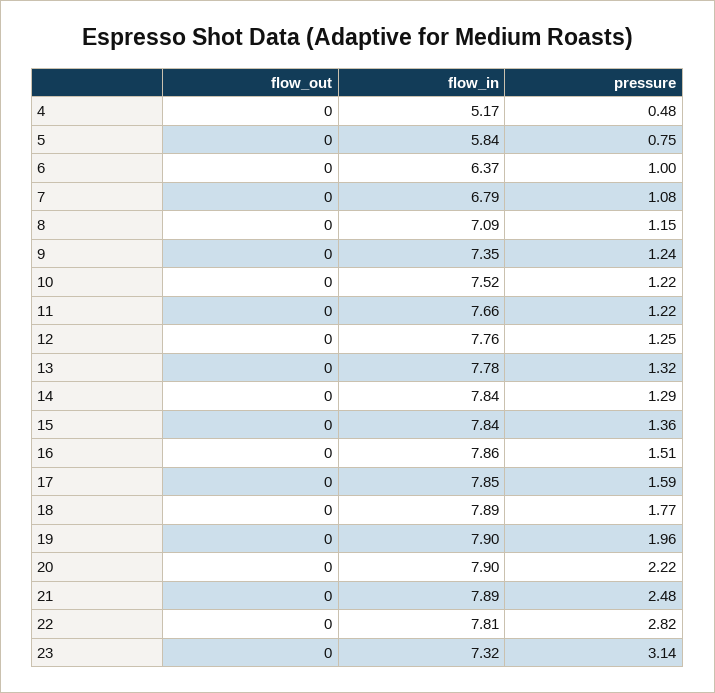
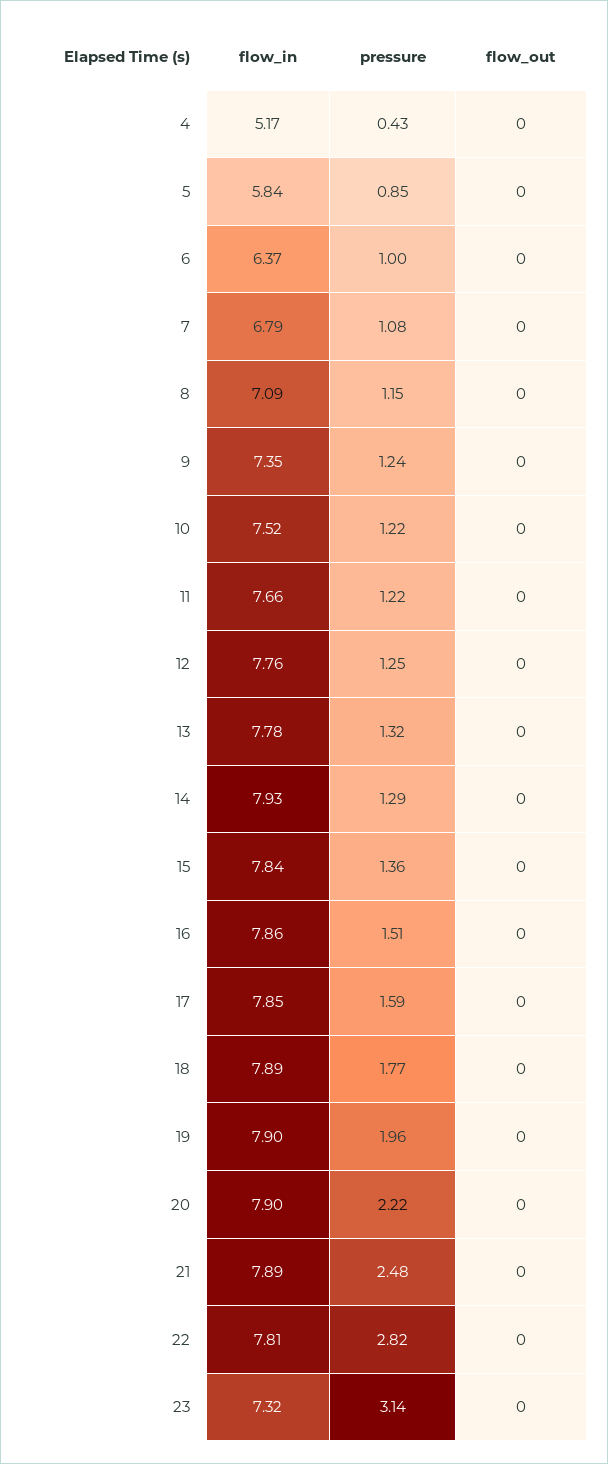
  {
    "flow_out": {
      "4": 0,
      "5": 0,
      "6": 0,
      "7": 0,
      "8": 0,
      "9": 0,
      "10": 0,
      "11": 0,
      "12": 0,
      "13": 0,
      "14": 0,
      "15": 0,
      "16": 0,
      "17": 0,
      "18": 0,
      "19": 0,
      "20": 0,
      "21": 0,
      "22": 0,
      "23": 0
    },
    "flow_in": {
      "4": 5.17,
      "5": 5.84,
      "6": 6.37,
      "7": 6.79,
      "8": 7.09,
      "9": 7.35,
      "10": 7.52,
      "11": 7.66,
      "12": 7.76,
      "13": 7.78,
-     "14": 7.84,
+     "14": 7.93,
      "15": 7.84,
      "16": 7.86,
      "17": 7.85,
      "18": 7.89,
      "19": 7.9,
      "20": 7.9,
      "21": 7.89,
      "22": 7.81,
      "23": 7.32
    },
    "pressure": {
-     "4": 0.48,
+     "4": 0.43,
-     "5": 0.75,
+     "5": 0.85,
      "6": 1,
      "7": 1.08,
      "8": 1.15,
      "9": 1.24,
      "10": 1.22,
      "11": 1.22,
      "12": 1.25,
      "13": 1.32,
      "14": 1.29,
      "15": 1.36,
      "16": 1.51,
      "17": 1.59,
      "18": 1.77,
      "19": 1.96,
      "20": 2.22,
      "21": 2.48,
      "22": 2.82,
      "23": 3.14
    }
  }

